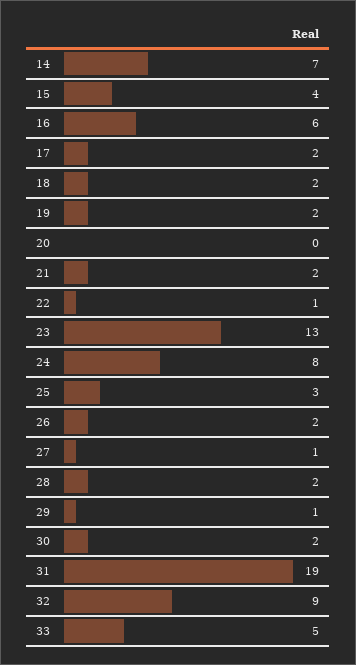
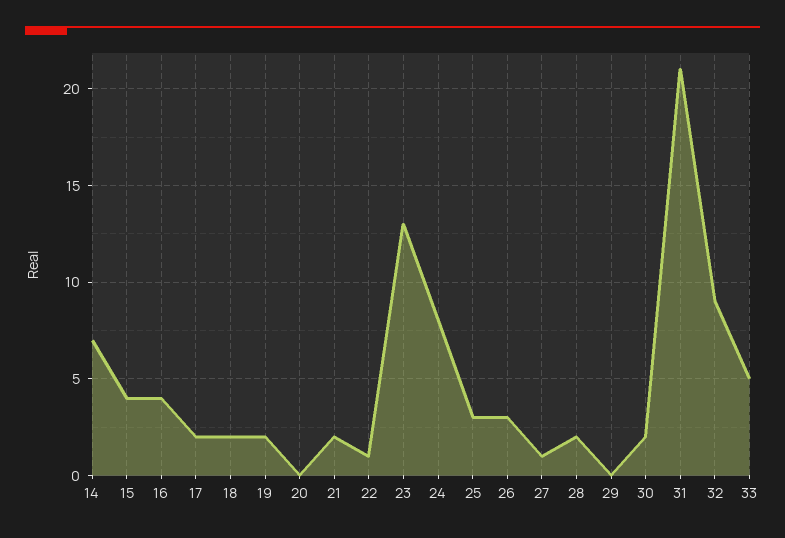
  {
    "14": 7,
    "15": 4,
-   "16": 6,
+   "16": 4,
    "17": 2,
    "18": 2,
    "19": 2,
    "20": 0,
    "21": 2,
    "22": 1,
    "23": 13,
    "24": 8,
    "25": 3,
-   "26": 2,
+   "26": 3,
    "27": 1,
    "28": 2,
-   "29": 1,
+   "29": 0,
    "30": 2,
-   "31": 19,
+   "31": 21,
    "32": 9,
    "33": 5
  }

